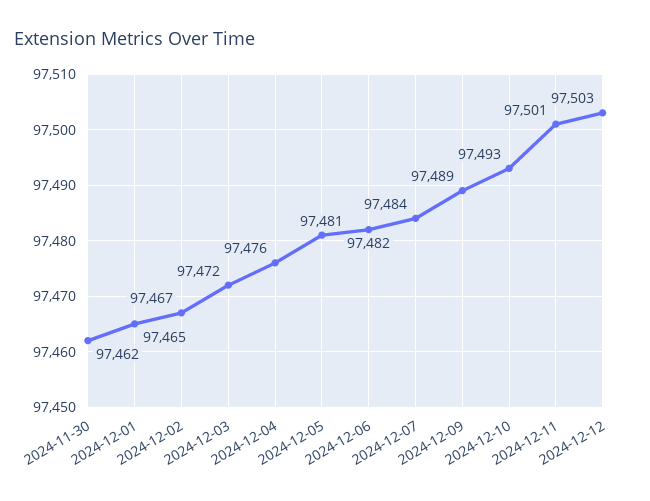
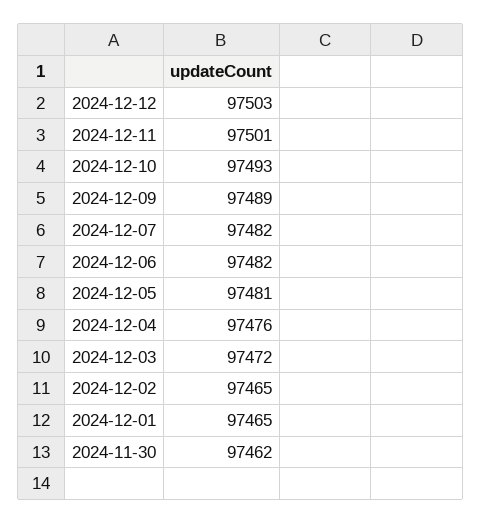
  {
    "2024-11-30": 97462,
    "2024-12-01": 97465,
-   "2024-12-02": 97467,
+   "2024-12-02": 97465,
    "2024-12-03": 97472,
    "2024-12-04": 97476,
    "2024-12-05": 97481,
    "2024-12-06": 97482,
-   "2024-12-07": 97484,
+   "2024-12-07": 97482,
    "2024-12-09": 97489,
    "2024-12-10": 97493,
    "2024-12-11": 97501,
    "2024-12-12": 97503
  }

